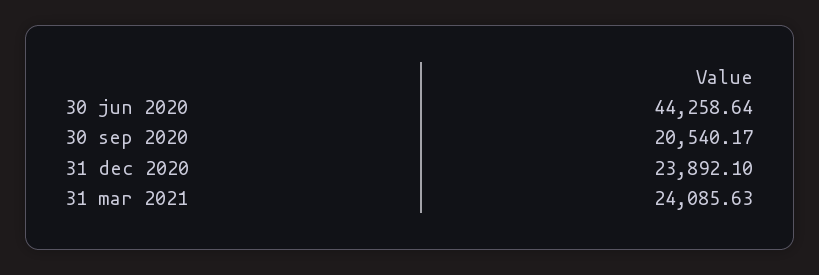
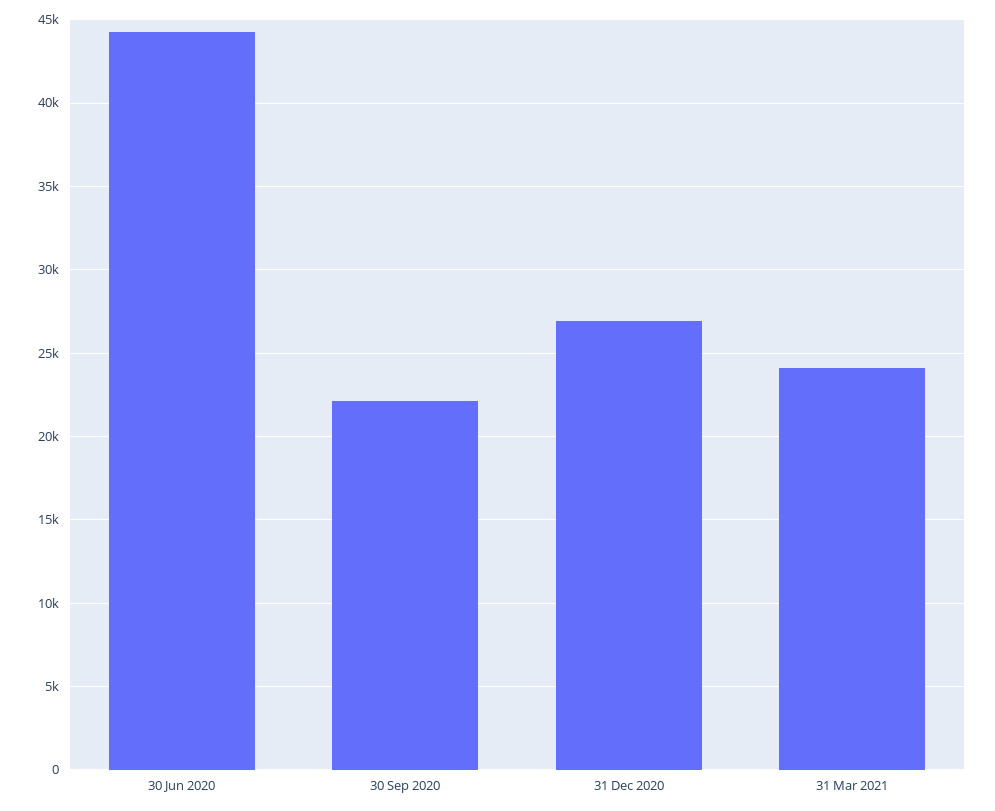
  {
    "30 jun 2020": 44258.64,
-   "30 sep 2020": 20540.17,
+   "30 sep 2020": 22000,
-   "31 dec 2020": 23892.1,
+   "31 dec 2020": 27000,
    "31 mar 2021": 24085.63
  }

